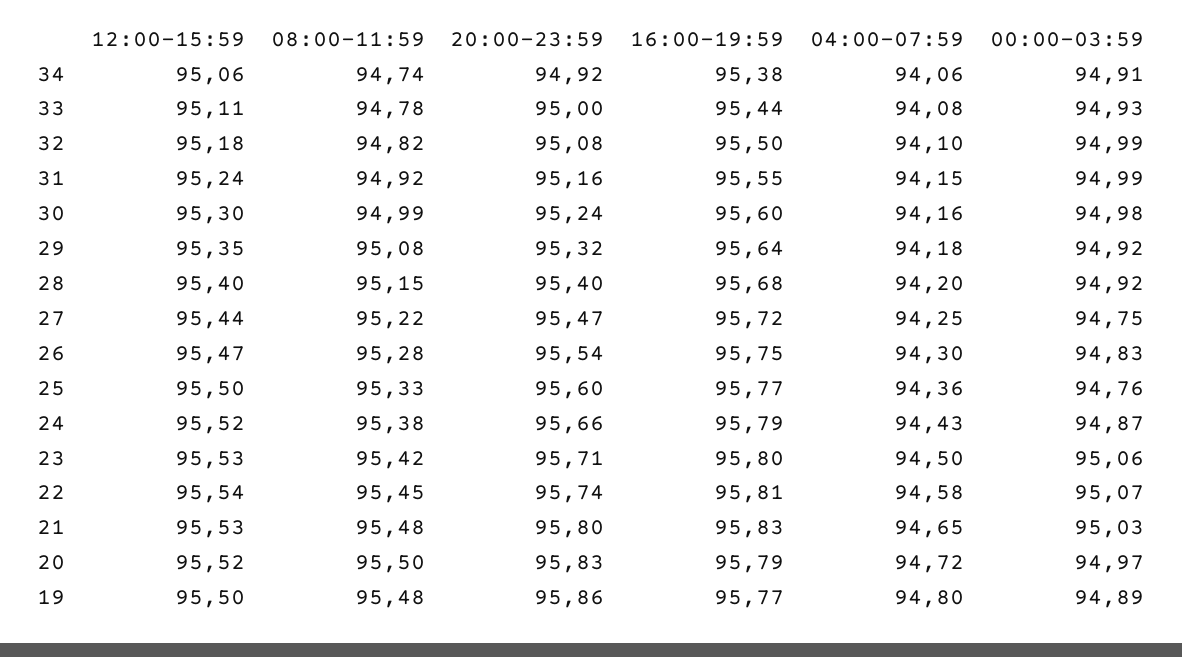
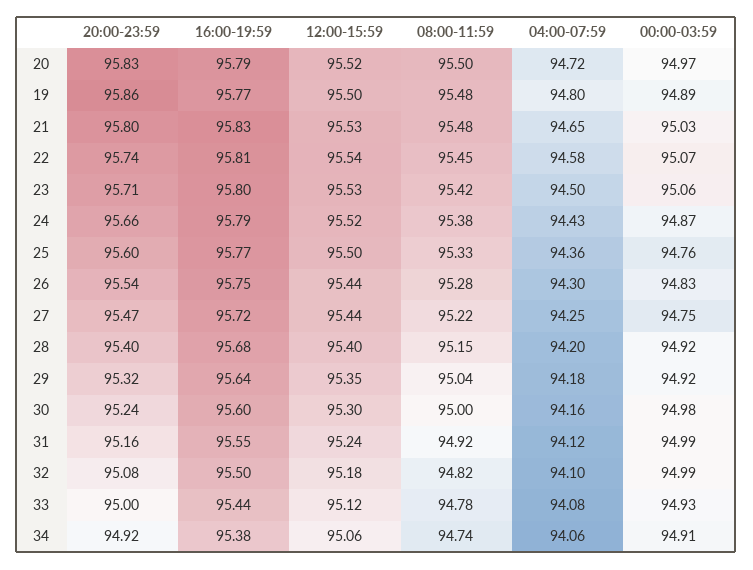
  {
    "12:00-15:59": {
      "34": 95.06,
-     "33": 95.11,
+     "33": 95.12,
      "32": 95.18,
      "31": 95.24,
      "30": 95.3,
      "29": 95.35,
      "28": 95.4,
      "27": 95.44,
-     "26": 95.47,
+     "26": 95.44,
      "25": 95.5,
      "24": 95.52,
      "23": 95.53,
      "22": 95.54,
      "21": 95.53,
      "20": 95.52,
      "19": 95.5
    },
    "08:00-11:59": {
      "34": 94.74,
      "33": 94.78,
      "32": 94.82,
      "31": 94.92,
-     "30": 94.99,
+     "30": 95,
-     "29": 95.08,
+     "29": 95.04,
      "28": 95.15,
      "27": 95.22,
      "26": 95.28,
      "25": 95.33,
      "24": 95.38,
      "23": 95.42,
      "22": 95.45,
      "21": 95.48,
      "20": 95.5,
      "19": 95.48
    },
    "20:00-23:59": {
      "34": 94.92,
      "33": 95,
      "32": 95.08,
      "31": 95.16,
      "30": 95.24,
      "29": 95.32,
      "28": 95.4,
      "27": 95.47,
      "26": 95.54,
      "25": 95.6,
      "24": 95.66,
      "23": 95.71,
      "22": 95.74,
      "21": 95.8,
      "20": 95.83,
      "19": 95.86
    },
    "16:00-19:59": {
      "34": 95.38,
      "33": 95.44,
      "32": 95.5,
      "31": 95.55,
      "30": 95.6,
      "29": 95.64,
      "28": 95.68,
      "27": 95.72,
      "26": 95.75,
      "25": 95.77,
      "24": 95.79,
      "23": 95.8,
      "22": 95.81,
      "21": 95.83,
      "20": 95.79,
      "19": 95.77
    },
    "04:00-07:59": {
      "34": 94.06,
      "33": 94.08,
      "32": 94.1,
-     "31": 94.15,
+     "31": 94.12,
      "30": 94.16,
      "29": 94.18,
      "28": 94.2,
      "27": 94.25,
      "26": 94.3,
      "25": 94.36,
      "24": 94.43,
      "23": 94.5,
      "22": 94.58,
      "21": 94.65,
      "20": 94.72,
      "19": 94.8
    },
    "00:00-03:59": {
      "34": 94.91,
      "33": 94.93,
      "32": 94.99,
      "31": 94.99,
      "30": 94.98,
      "29": 94.92,
      "28": 94.92,
      "27": 94.75,
      "26": 94.83,
      "25": 94.76,
      "24": 94.87,
      "23": 95.06,
      "22": 95.07,
      "21": 95.03,
      "20": 94.97,
      "19": 94.89
    }
  }

